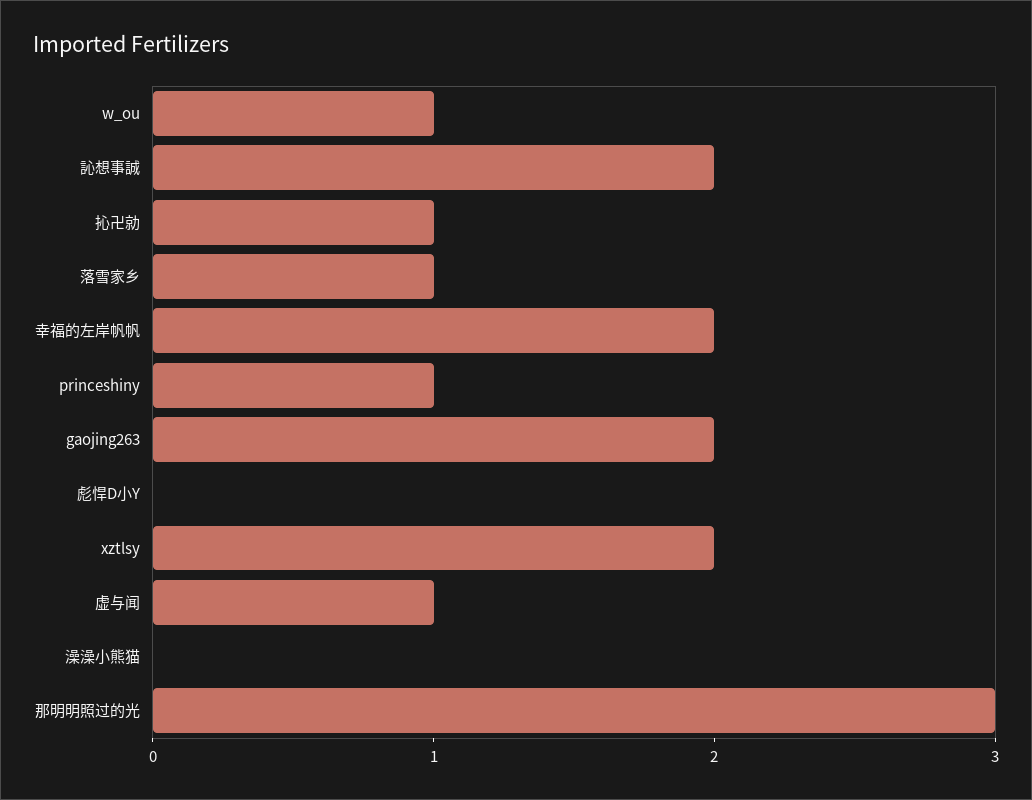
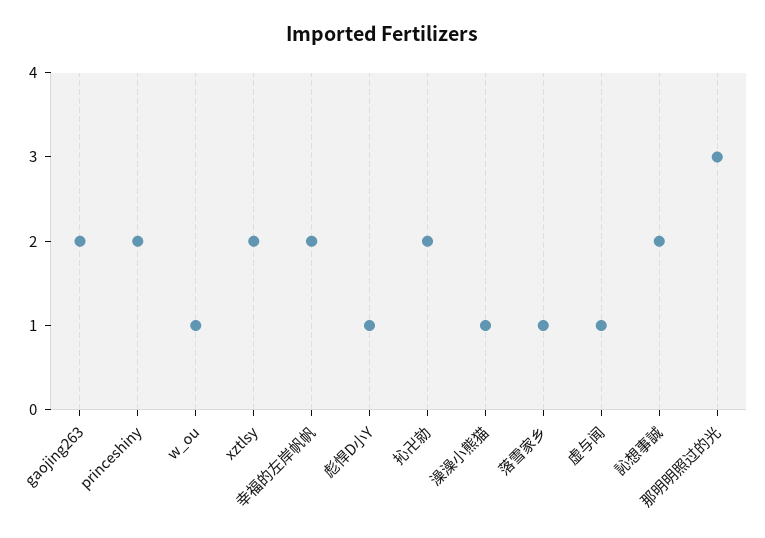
  {
    "w_ou": 1,
    "訫想事誠": 2,
-   "抋卍勍": 1,
+   "抋卍勍": 2,
    "落雪家乡": 1,
    "幸福的左岸帆帆": 2,
-   "princeshiny": 1,
+   "princeshiny": 2,
    "gaojing263": 2,
-   "彪悍D小Y": 0,
+   "彪悍D小Y": 1,
    "xztlsy": 2,
    "虚与闻": 1,
-   "澡澡小熊猫": 0,
+   "澡澡小熊猫": 1,
    "那明明照过的光": 3
  }

